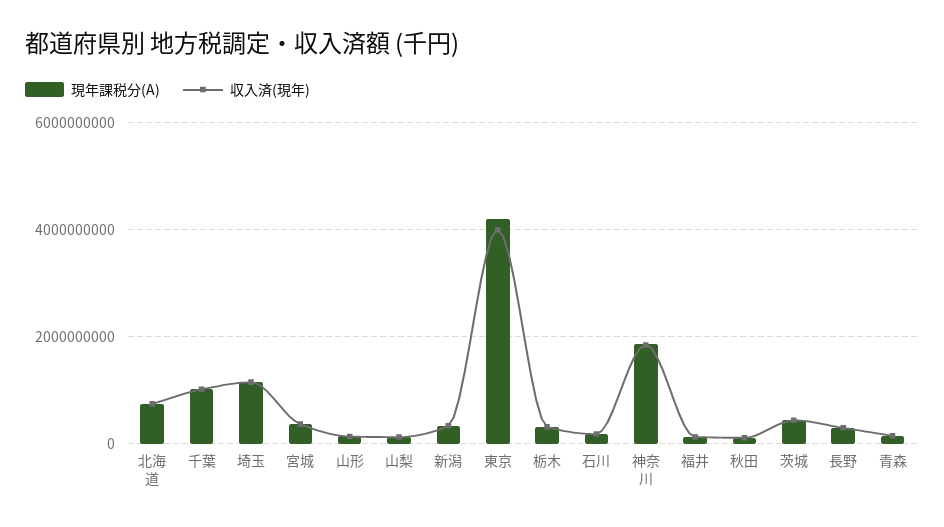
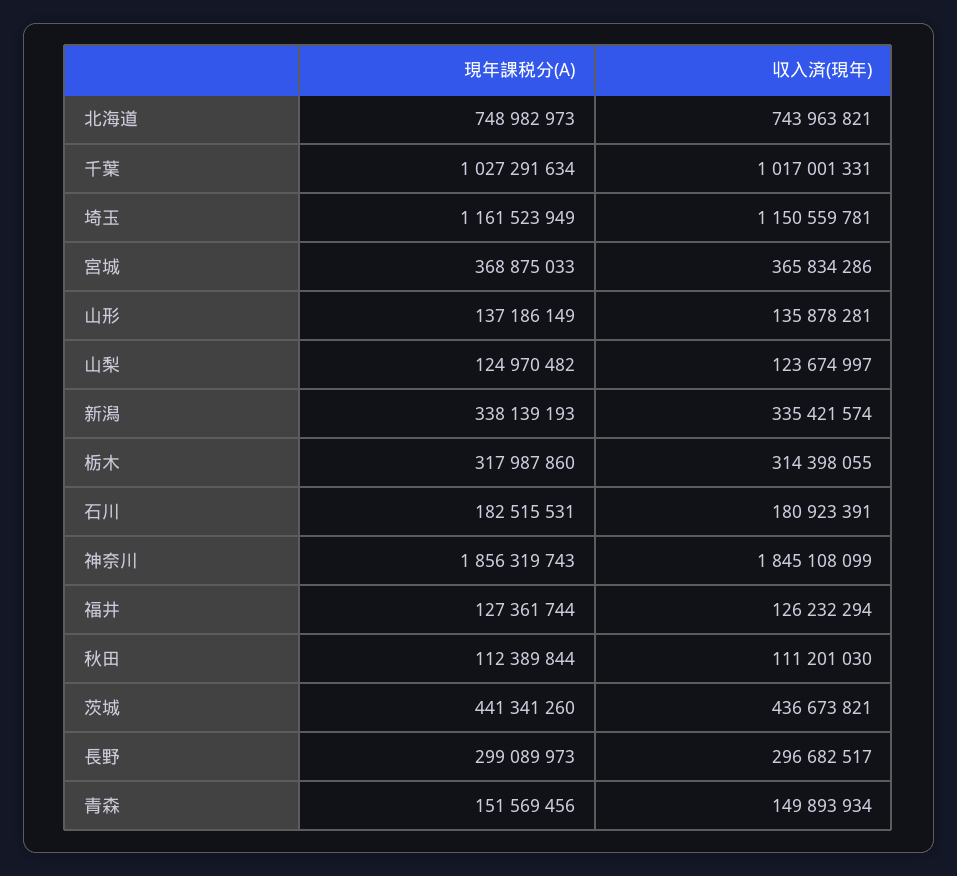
  {
    "現年課税分(A)": {
      "北海道": 748982973,
      "千葉": 1027291634,
      "埼玉": 1161523949,
      "宮城": 368875033,
      "山形": 137186149,
      "山梨": 124970482,
      "新潟": 338139193,
-     "東京": 4200000000,
      "栃木": 317987860,
      "石川": 182515531,
      "神奈川": 1856319743,
      "福井": 127361744,
      "秋田": 112389844,
      "茨城": 441341260,
      "長野": 299089973,
      "青森": 151569456
    },
    "収入済(現年)": {
      "北海道": 743963821,
      "千葉": 1017001331,
      "埼玉": 1150559781,
      "宮城": 365834286,
      "山形": 135878281,
      "山梨": 123674997,
      "新潟": 335421574,
-     "東京": 4000000000,
      "栃木": 314398055,
      "石川": 180923391,
      "神奈川": 1845108099,
      "福井": 126232294,
      "秋田": 111201030,
      "茨城": 436673821,
      "長野": 296682517,
      "青森": 149893934
    }
  }

